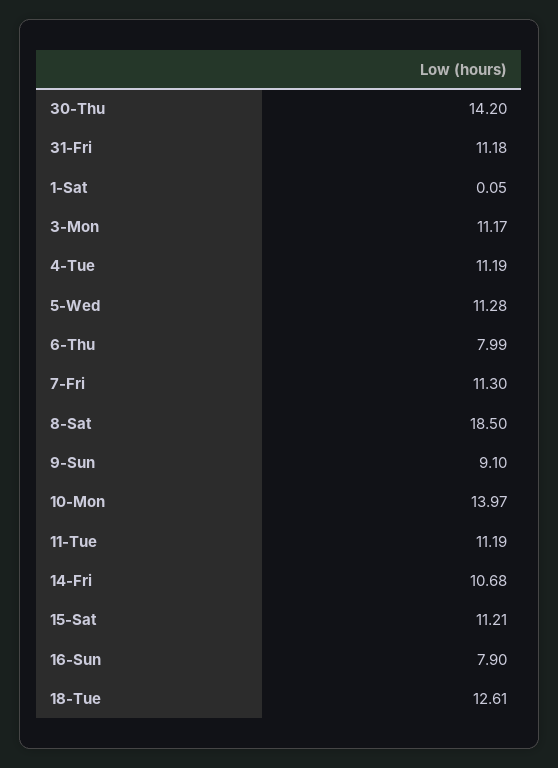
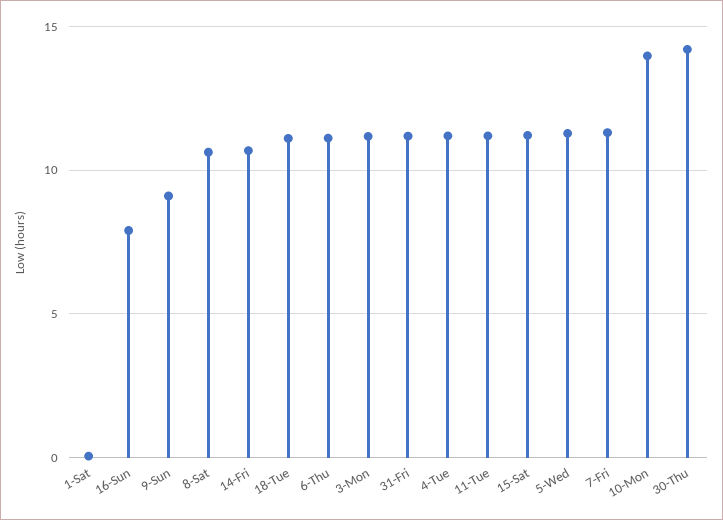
  {
    "30-Thu": 14.2,
    "31-Fri": 11.18,
    "1-Sat": 0.05,
    "3-Mon": 11.17,
    "4-Tue": 11.19,
    "5-Wed": 11.28,
-   "6-Thu": 7.99,
+   "6-Thu": 11,
    "7-Fri": 11.3,
-   "8-Sat": 18.5,
+   "8-Sat": 10.5,
    "9-Sun": 9.1,
    "10-Mon": 13.97,
    "11-Tue": 11.19,
    "14-Fri": 10.68,
    "15-Sat": 11.21,
    "16-Sun": 7.9,
-   "18-Tue": 12.61
+   "18-Tue": 11
  }

